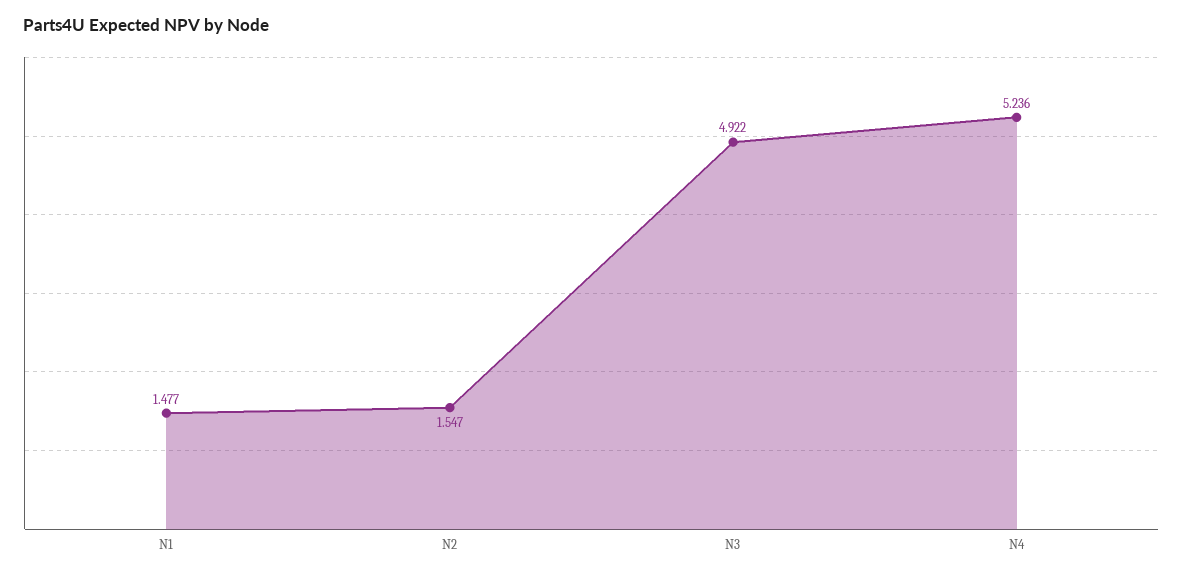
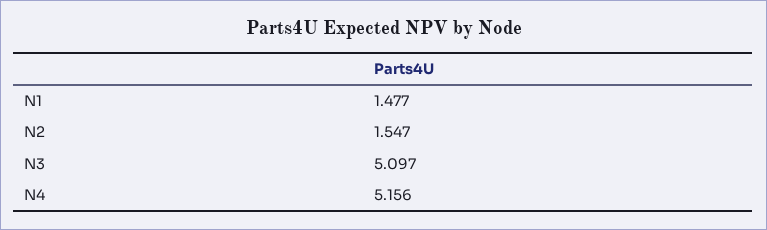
  {
    "N1": 1.477,
    "N2": 1.547,
-   "N3": 4.922,
+   "N3": 5.097,
-   "N4": 5.236
+   "N4": 5.156
  }

